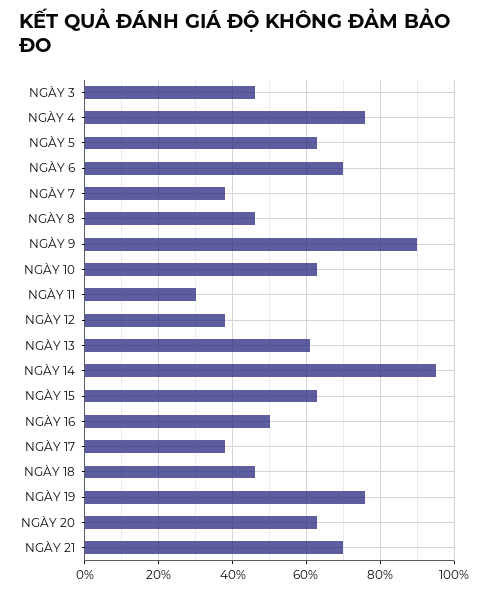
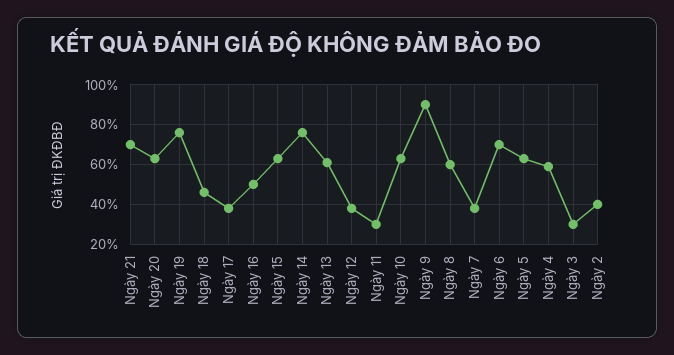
  {
-   "NGÀY 3": 45,
+   "NGÀY 3": 30,
-   "NGÀY 4": 75,
+   "NGÀY 4": 60,
    "NGÀY 5": 65,
    "NGÀY 6": 70,
    "NGÀY 7": 40,
-   "NGÀY 8": 45,
+   "NGÀY 8": 60,
    "NGÀY 9": 90,
    "NGÀY 10": 65,
    "NGÀY 11": 30,
    "NGÀY 12": 40,
    "NGÀY 13": 60,
-   "NGÀY 14": 95,
+   "NGÀY 14": 75,
    "NGÀY 15": 65,
    "NGÀY 16": 50,
    "NGÀY 17": 40,
    "NGÀY 18": 45,
    "NGÀY 19": 75,
    "NGÀY 20": 65,
-   "NGÀY 21": 70
+   "NGÀY 21": 70,
+   "Ngày 2": 40
  }

